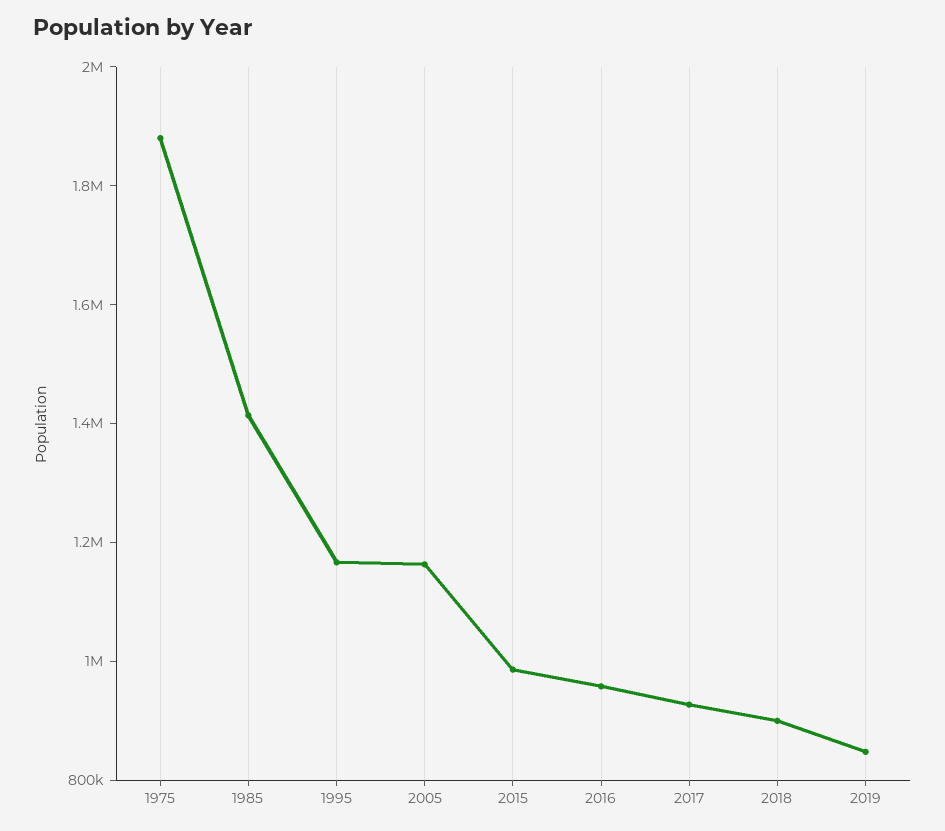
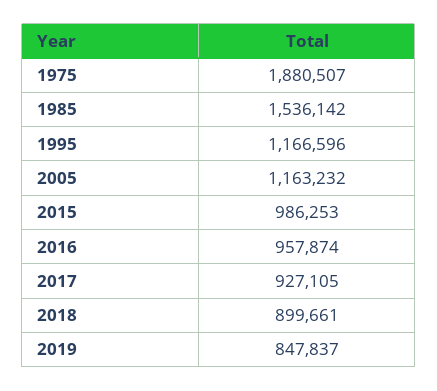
  {
    "1975": 1880507,
-   "1985": 1400000,
+   "1985": 1536142,
    "1995": 1166596,
    "2005": 1163232,
    "2015": 986253,
    "2016": 957874,
    "2017": 927105,
    "2018": 899661,
    "2019": 847837
  }

